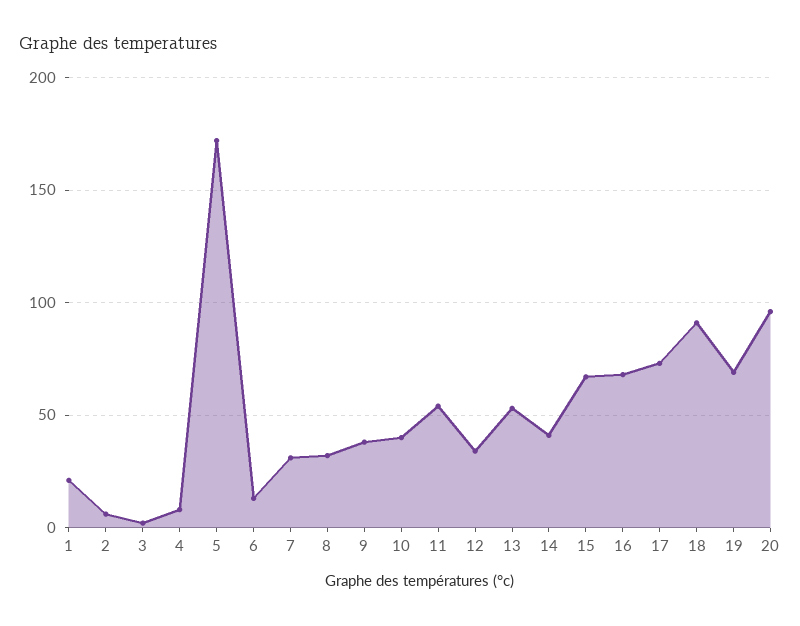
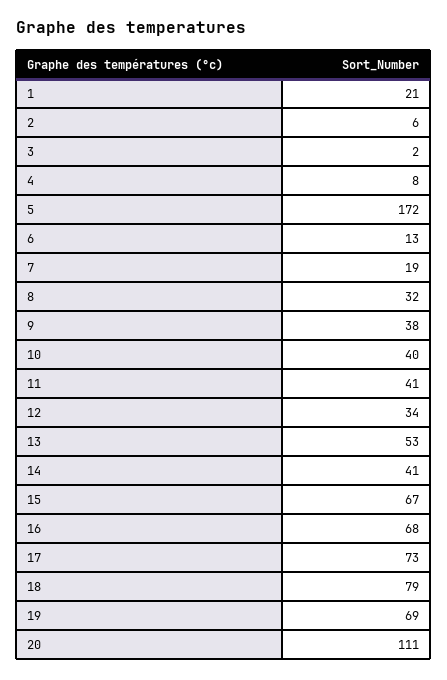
  {
    "1": 21,
    "2": 6,
    "3": 2,
    "4": 8,
    "5": 172,
    "6": 13,
-   "7": 30,
+   "7": 19,
    "8": 32,
    "9": 38,
    "10": 40,
-   "11": 55,
+   "11": 41,
    "12": 34,
    "13": 53,
    "14": 41,
    "15": 67,
    "16": 68,
    "17": 73,
-   "18": 90,
+   "18": 79,
    "19": 69,
-   "20": 95
+   "20": 111
  }

